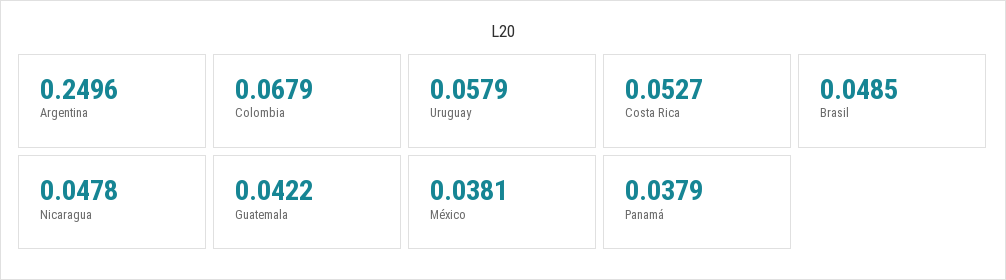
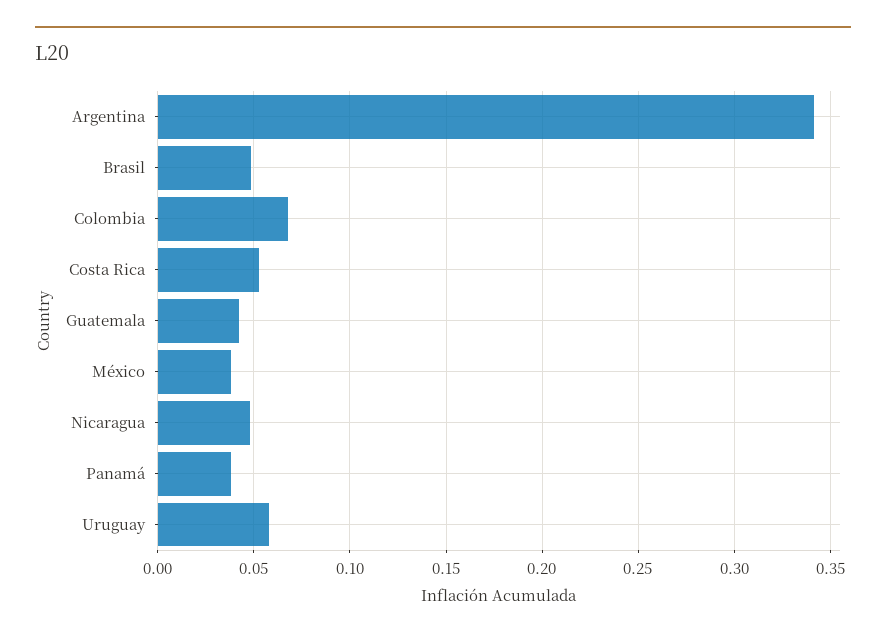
  {
-   "Argentina": 0.2496,
+   "Argentina": 0.34,
    "Colombia": 0.0679,
    "Uruguay": 0.0579,
    "Costa Rica": 0.0527,
    "Brasil": 0.0485,
    "Nicaragua": 0.0478,
    "Guatemala": 0.0422,
    "México": 0.0381,
    "Panamá": 0.0379
  }

